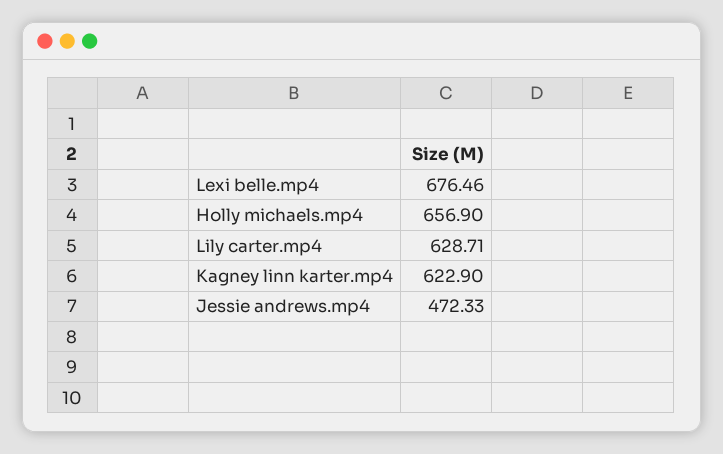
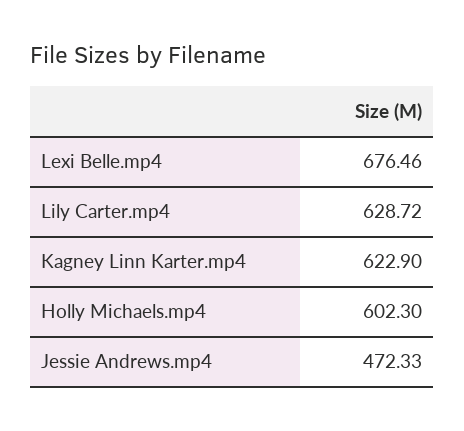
  {
    "Lexi belle.mp4": 676.46,
-   "Holly michaels.mp4": 656.9,
+   "Holly michaels.mp4": 602.3,
-   "Lily carter.mp4": 628.71,
+   "Lily carter.mp4": 628.72,
    "Kagney linn karter.mp4": 622.9,
    "Jessie andrews.mp4": 472.33
  }

